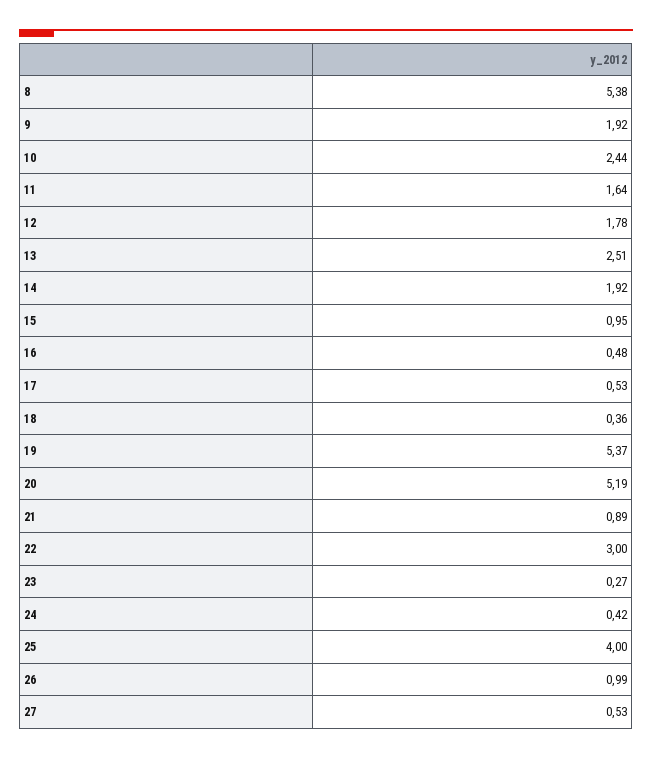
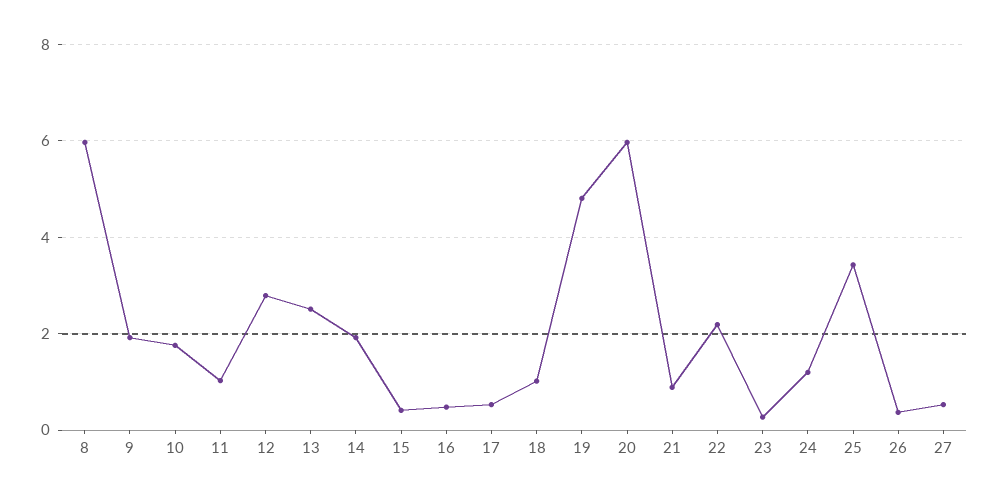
  {
-   "8": 5.38,
+   "8": 6,
    "9": 1.92,
-   "10": 2.44,
+   "10": 1.8,
-   "11": 1.64,
+   "11": 1,
-   "12": 1.78,
+   "12": 2.8,
    "13": 2.51,
    "14": 1.92,
-   "15": 0.95,
+   "15": 0.4,
    "16": 0.48,
    "17": 0.53,
-   "18": 0.36,
+   "18": 1,
-   "19": 5.37,
+   "19": 4.8,
-   "20": 5.19,
+   "20": 6,
    "21": 0.89,
-   "22": 3,
+   "22": 2.2,
    "23": 0.27,
-   "24": 0.42,
+   "24": 1.2,
-   "25": 4,
+   "25": 3.4,
-   "26": 0.99,
+   "26": 0.4,
    "27": 0.53
  }

